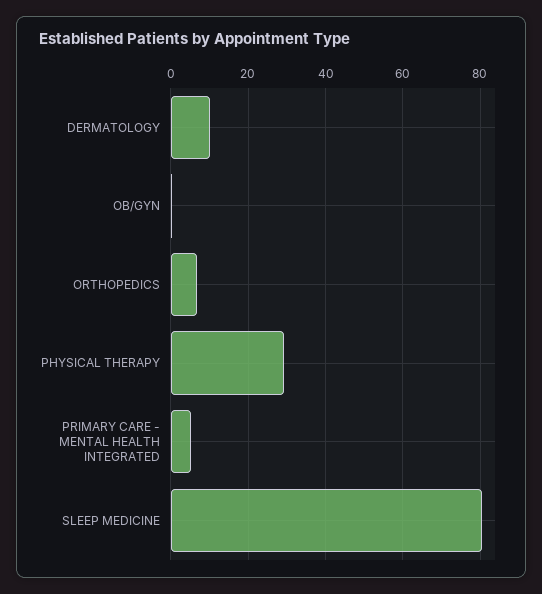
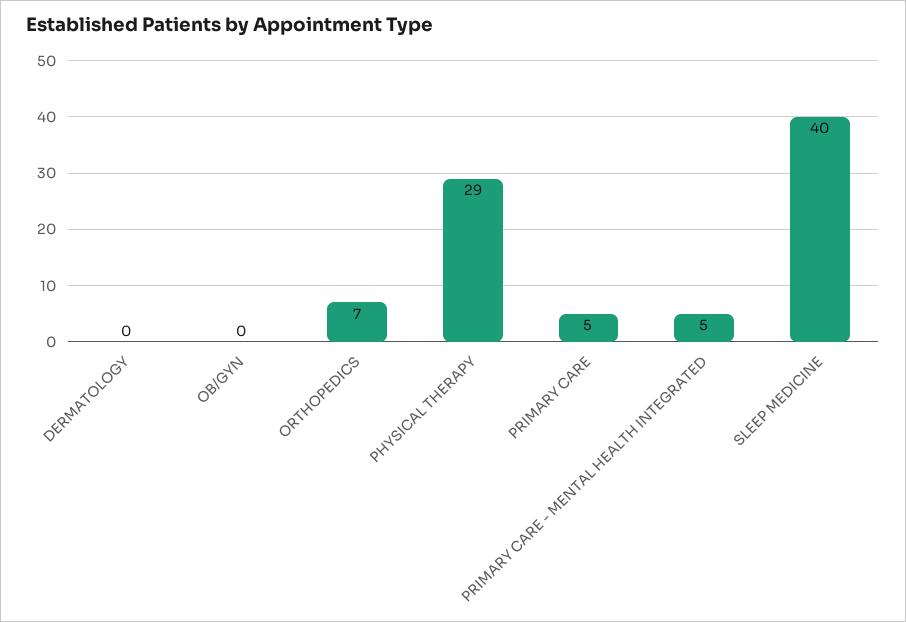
  {
-   "DERMATOLOGY": 10,
+   "DERMATOLOGY": 0,
    "OB/GYN": 0,
    "ORTHOPEDICS": 7,
    "PHYSICAL THERAPY": 29,
    "PRIMARY CARE - MENTAL HEALTH INTEGRATED": 5,
-   "SLEEP MEDICINE": 80
+   "SLEEP MEDICINE": 40,
+   "PRIMARY CARE": 5
  }

